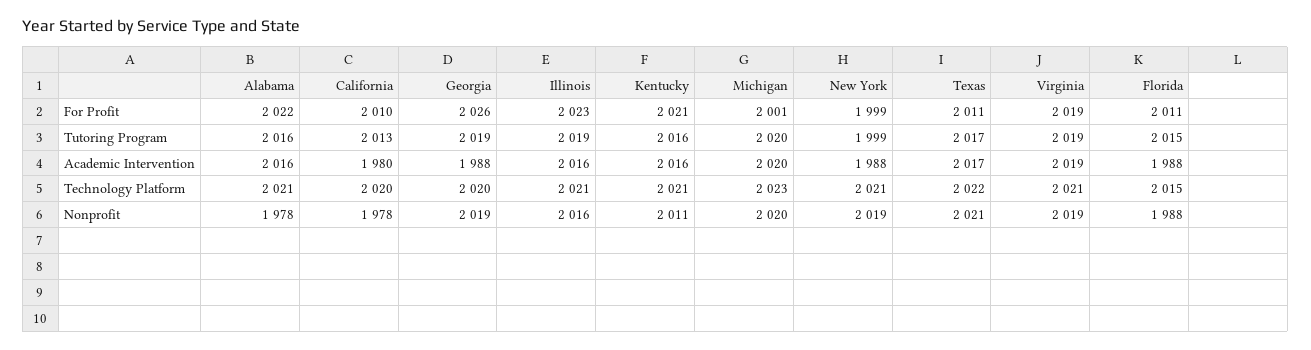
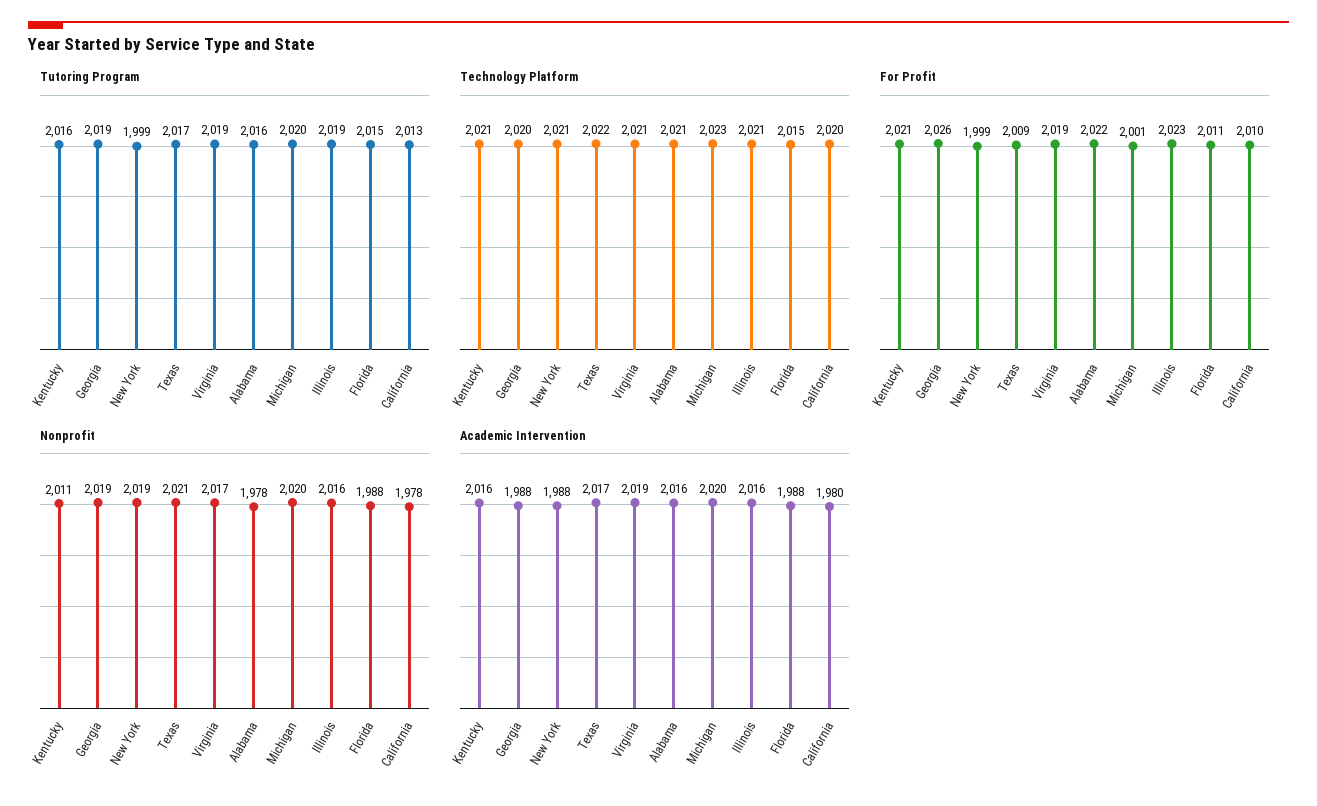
  {
    "For Profit": {
      "Alabama": 2022,
      "California": 2010,
      "Georgia": 2026,
      "Illinois": 2023,
      "Kentucky": 2021,
      "Michigan": 2001,
      "New York": 1999,
-     "Texas": 2011,
+     "Texas": 2009,
      "Virginia": 2019,
      "Florida": 2011
    },
    "Tutoring Program": {
      "Alabama": 2016,
      "California": 2013,
      "Georgia": 2019,
      "Illinois": 2019,
      "Kentucky": 2016,
      "Michigan": 2020,
      "New York": 1999,
      "Texas": 2017,
      "Virginia": 2019,
      "Florida": 2015
    },
    "Academic Intervention": {
      "Alabama": 2016,
      "California": 1980,
      "Georgia": 1988,
      "Illinois": 2016,
      "Kentucky": 2016,
      "Michigan": 2020,
      "New York": 1988,
      "Texas": 2017,
      "Virginia": 2019,
      "Florida": 1988
    },
    "Technology Platform": {
      "Alabama": 2021,
      "California": 2020,
      "Georgia": 2020,
      "Illinois": 2021,
      "Kentucky": 2021,
      "Michigan": 2023,
      "New York": 2021,
      "Texas": 2022,
      "Virginia": 2021,
      "Florida": 2015
    },
    "Nonprofit": {
      "Alabama": 1978,
      "California": 1978,
      "Georgia": 2019,
      "Illinois": 2016,
      "Kentucky": 2011,
      "Michigan": 2020,
      "New York": 2019,
      "Texas": 2021,
-     "Virginia": 2019,
+     "Virginia": 2017,
      "Florida": 1988
    }
  }

